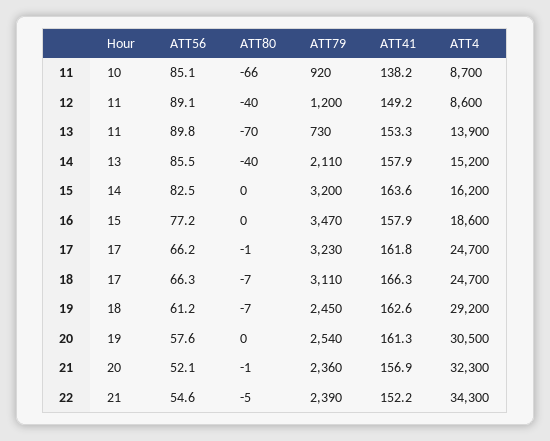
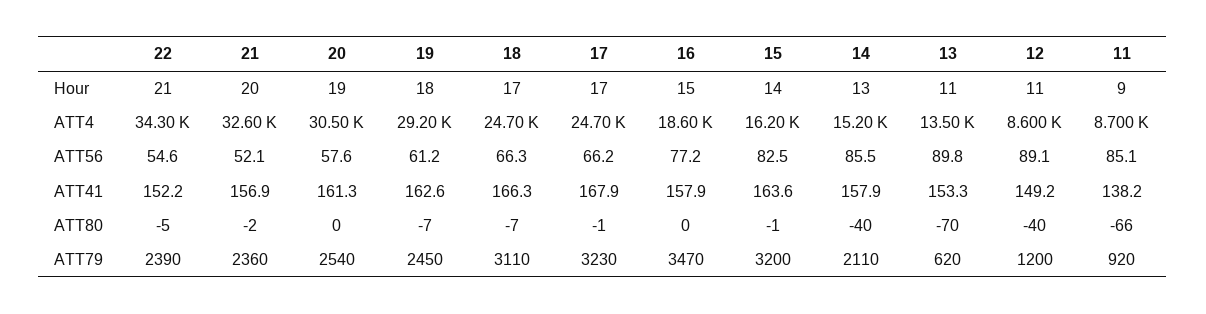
  {
    "Hour": {
-     "11": 10,
+     "11": 9,
      "12": 11,
      "13": 11,
      "14": 13,
      "15": 14,
      "16": 15,
      "17": 17,
      "18": 17,
      "19": 18,
      "20": 19,
      "21": 20,
      "22": 21
    },
    "ATT56": {
      "11": 85.1,
      "12": 89.1,
      "13": 89.8,
      "14": 85.5,
      "15": 82.5,
      "16": 77.2,
      "17": 66.2,
      "18": 66.3,
      "19": 61.2,
      "20": 57.6,
      "21": 52.1,
      "22": 54.6
    },
    "ATT80": {
      "11": -66,
      "12": -40,
      "13": -70,
      "14": -40,
-     "15": 0,
+     "15": -1,
      "16": 0,
      "17": -1,
      "18": -7,
      "19": -7,
      "20": 0,
-     "21": -1,
+     "21": -2,
      "22": -5
    },
    "ATT79": {
      "11": 920,
      "12": 1200,
-     "13": 730,
+     "13": 620,
      "14": 2110,
      "15": 3200,
      "16": 3470,
      "17": 3230,
      "18": 3110,
      "19": 2450,
      "20": 2540,
      "21": 2360,
      "22": 2390
    },
    "ATT41": {
      "11": 138.2,
      "12": 149.2,
      "13": 153.3,
      "14": 157.9,
      "15": 163.6,
      "16": 157.9,
-     "17": 161.8,
+     "17": 167.9,
      "18": 166.3,
      "19": 162.6,
      "20": 161.3,
      "21": 156.9,
      "22": 152.2
    },
    "ATT4": {
      "11": 8700,
      "12": 8600,
-     "13": 13900,
+     "13": 13500,
      "14": 15200,
      "15": 16200,
      "16": 18600,
      "17": 24700,
      "18": 24700,
      "19": 29200,
      "20": 30500,
-     "21": 32300,
+     "21": 32600,
      "22": 34300
    }
  }

